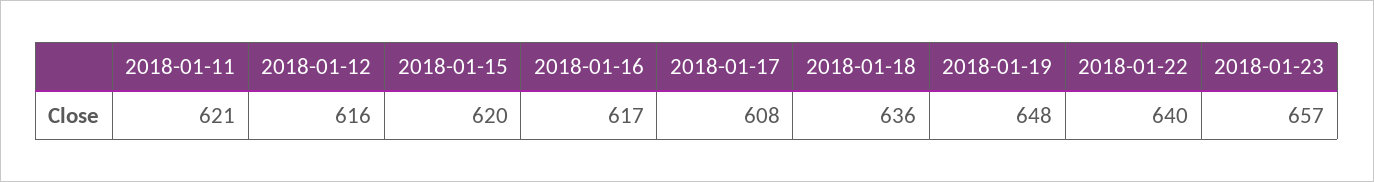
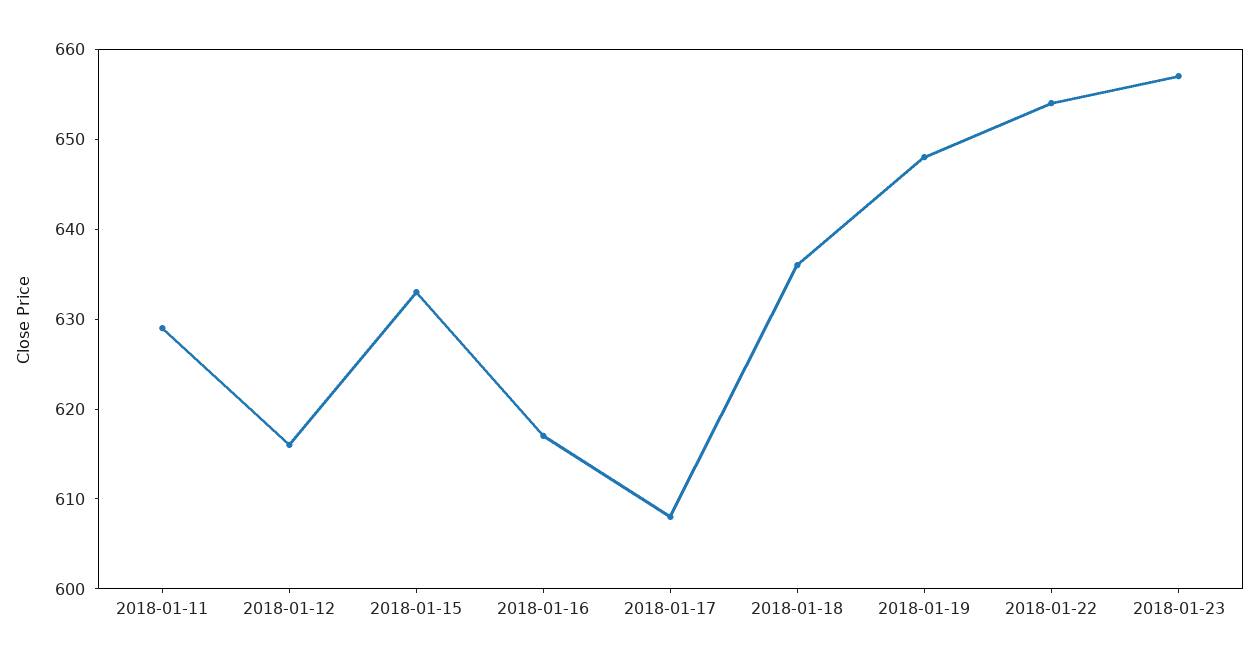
  {
-   "2018-01-11": 621,
+   "2018-01-11": 629,
    "2018-01-12": 616,
-   "2018-01-15": 620,
+   "2018-01-15": 633,
    "2018-01-16": 617,
    "2018-01-17": 608,
    "2018-01-18": 636,
    "2018-01-19": 648,
-   "2018-01-22": 640,
+   "2018-01-22": 654,
    "2018-01-23": 657
  }

